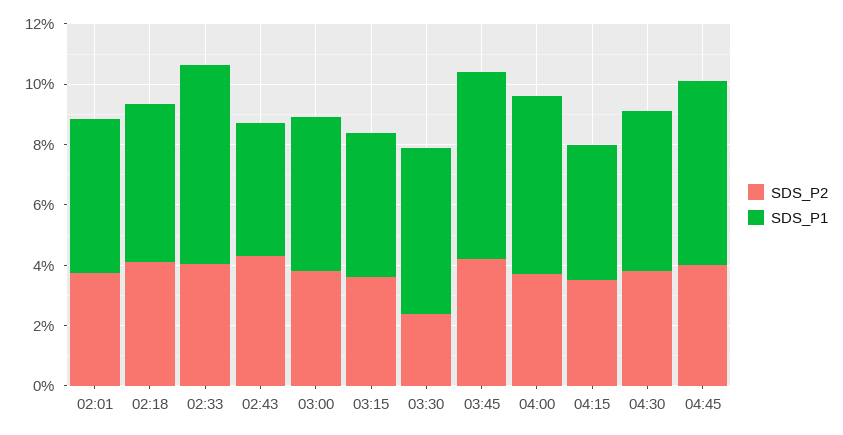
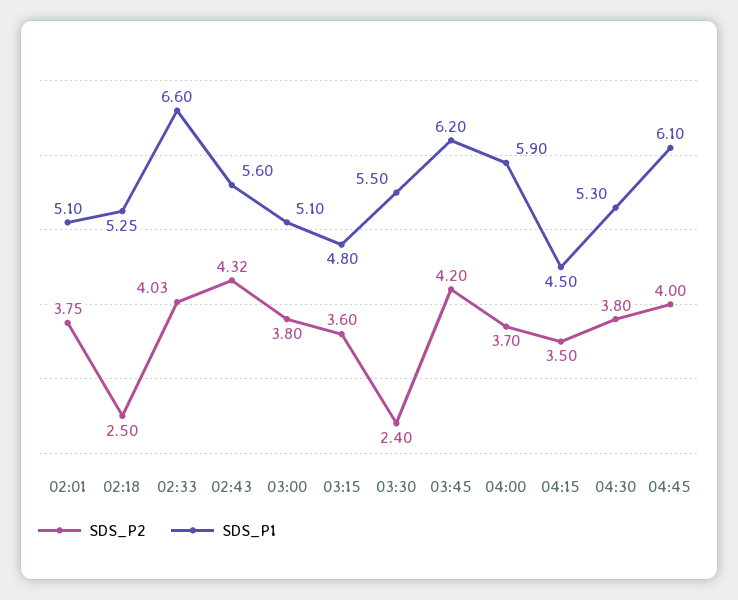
  {
    "SDS_P2": {
      "02:01": 3.75,
-     "02:18": 4,
+     "02:18": 2.5,
      "02:33": 4.03,
      "02:43": 4.32,
      "03:00": 3.8,
      "03:15": 3.6,
      "03:30": 2.4,
      "03:45": 4.2,
      "04:00": 3.7,
      "04:15": 3.5,
      "04:30": 3.8,
      "04:45": 4
    },
    "SDS_P1": {
      "02:01": 5.1,
      "02:18": 5.25,
      "02:33": 6.6,
-     "02:43": 4.5,
+     "02:43": 5.6,
      "03:00": 5.1,
      "03:15": 4.8,
      "03:30": 5.5,
      "03:45": 6.2,
      "04:00": 5.9,
      "04:15": 4.5,
      "04:30": 5.3,
      "04:45": 6.1
    }
  }

